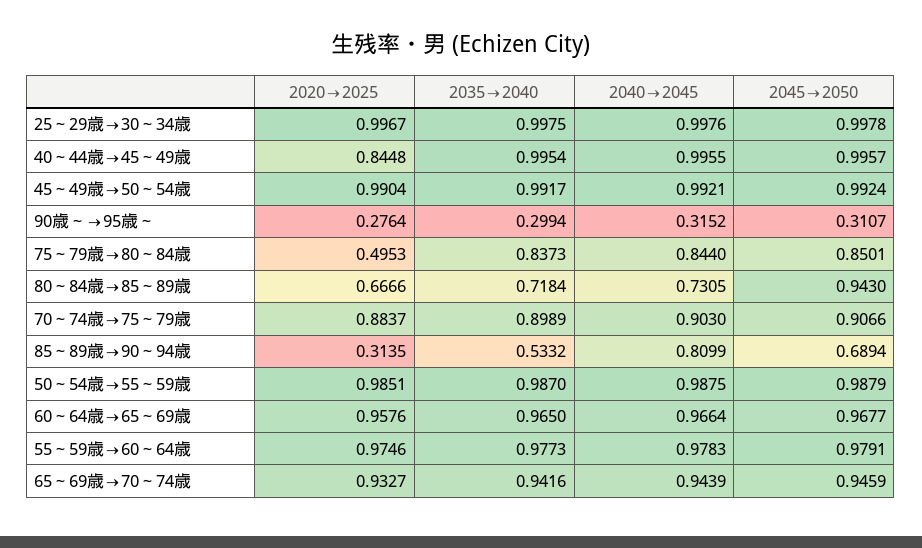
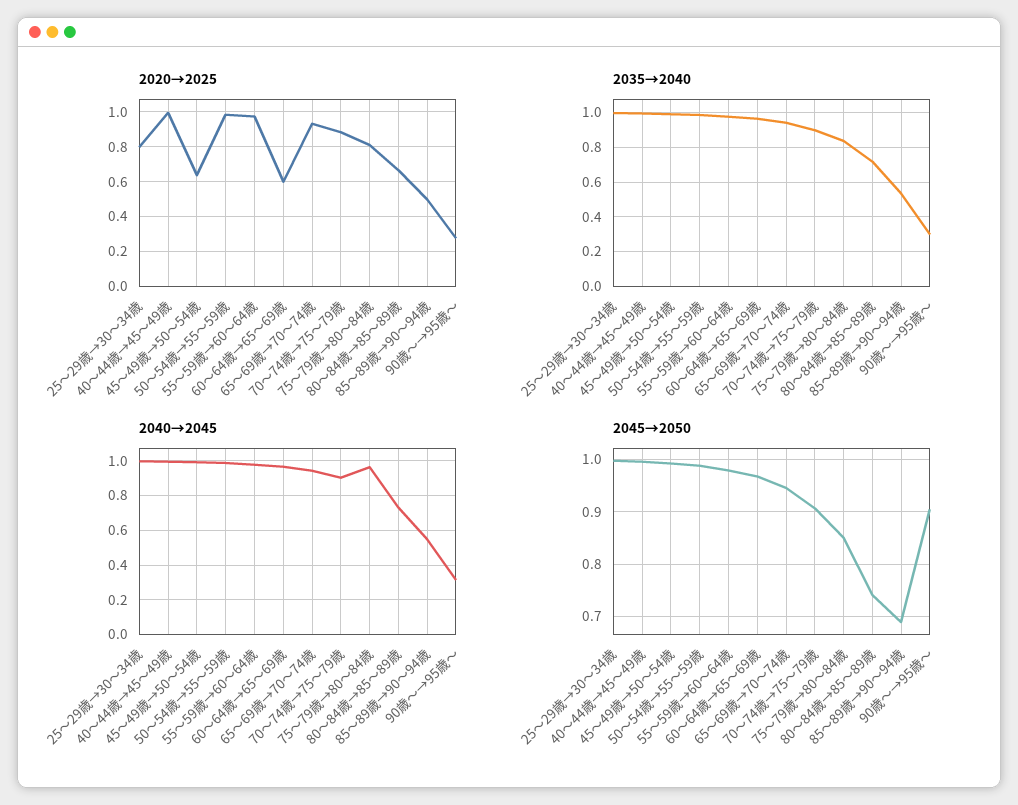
  {
    "2020→2025": {
-     "25～29歳→30～34歳": 0.9967,
+     "25～29歳→30～34歳": 0.8,
-     "40～44歳→45～49歳": 0.8448,
+     "40～44歳→45～49歳": 1,
-     "45～49歳→50～54歳": 0.9904,
+     "45～49歳→50～54歳": 0.65,
      "90歳～→95歳～": 0.2764,
-     "75～79歳→80～84歳": 0.4953,
+     "75～79歳→80～84歳": 0.8,
      "80～84歳→85～89歳": 0.6666,
      "70～74歳→75～79歳": 0.8837,
-     "85～89歳→90～94歳": 0.3135,
+     "85～89歳→90～94歳": 0.5,
      "50～54歳→55～59歳": 0.9851,
-     "60～64歳→65～69歳": 0.9576,
+     "60～64歳→65～69歳": 0.6,
      "55～59歳→60～64歳": 0.9746,
      "65～69歳→70～74歳": 0.9327
    },
    "2035→2040": {
      "25～29歳→30～34歳": 0.9975,
      "40～44歳→45～49歳": 0.9954,
      "45～49歳→50～54歳": 0.9917,
      "90歳～→95歳～": 0.2994,
      "75～79歳→80～84歳": 0.8373,
      "80～84歳→85～89歳": 0.7184,
      "70～74歳→75～79歳": 0.8989,
      "85～89歳→90～94歳": 0.5332,
      "50～54歳→55～59歳": 0.987,
      "60～64歳→65～69歳": 0.965,
      "55～59歳→60～64歳": 0.9773,
      "65～69歳→70～74歳": 0.9416
    },
    "2040→2045": {
      "25～29歳→30～34歳": 0.9976,
      "40～44歳→45～49歳": 0.9955,
      "45～49歳→50～54歳": 0.9921,
      "90歳～→95歳～": 0.3152,
-     "75～79歳→80～84歳": 0.844,
+     "75～79歳→80～84歳": 0.95,
      "80～84歳→85～89歳": 0.7305,
      "70～74歳→75～79歳": 0.903,
-     "85～89歳→90～94歳": 0.8099,
+     "85～89歳→90～94歳": 0.55,
      "50～54歳→55～59歳": 0.9875,
      "60～64歳→65～69歳": 0.9664,
      "55～59歳→60～64歳": 0.9783,
      "65～69歳→70～74歳": 0.9439
    },
    "2045→2050": {
      "25～29歳→30～34歳": 0.9978,
      "40～44歳→45～49歳": 0.9957,
      "45～49歳→50～54歳": 0.9924,
-     "90歳～→95歳～": 0.3107,
+     "90歳～→95歳～": 0.9,
      "75～79歳→80～84歳": 0.8501,
-     "80～84歳→85～89歳": 0.943,
+     "80～84歳→85～89歳": 0.74,
      "70～74歳→75～79歳": 0.9066,
      "85～89歳→90～94歳": 0.6894,
      "50～54歳→55～59歳": 0.9879,
      "60～64歳→65～69歳": 0.9677,
      "55～59歳→60～64歳": 0.9791,
      "65～69歳→70～74歳": 0.9459
    }
  }

